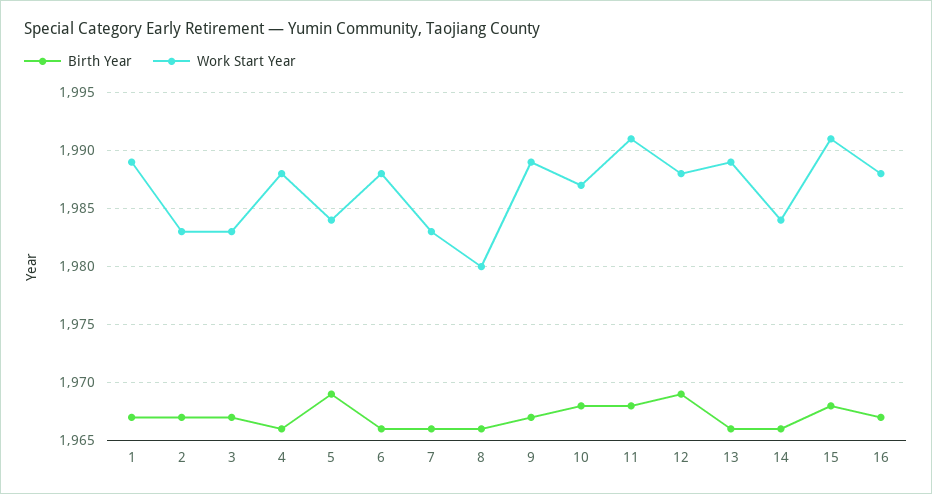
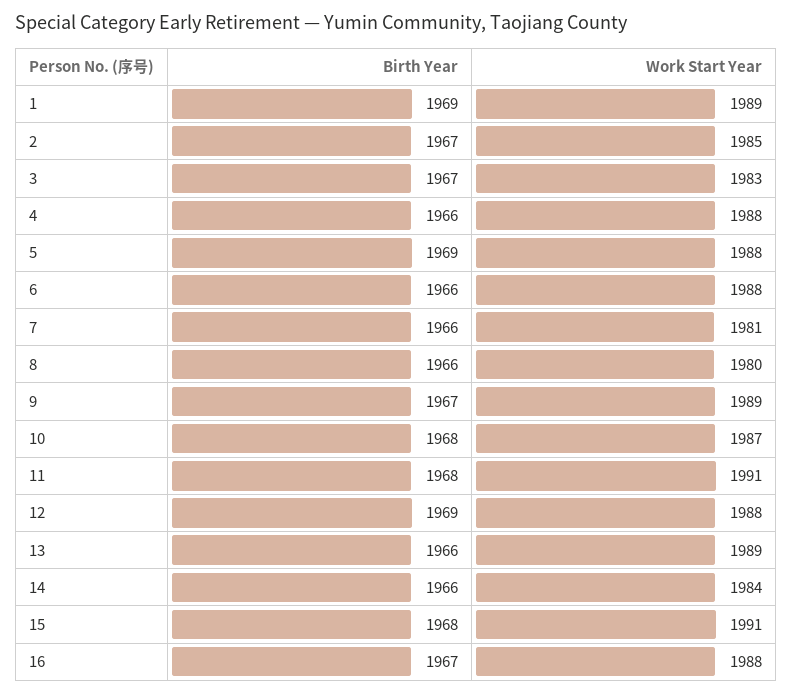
  {
    "Birth Year": {
-     "1": 1967,
+     "1": 1969,
      "2": 1967,
      "3": 1967,
      "4": 1966,
      "5": 1969,
      "6": 1966,
      "7": 1966,
      "8": 1966,
      "9": 1967,
      "10": 1968,
      "11": 1968,
      "12": 1969,
      "13": 1966,
      "14": 1966,
      "15": 1968,
      "16": 1967
    },
    "Work Start Year": {
      "1": 1989,
-     "2": 1983,
+     "2": 1985,
      "3": 1983,
      "4": 1988,
-     "5": 1984,
+     "5": 1988,
      "6": 1988,
-     "7": 1983,
+     "7": 1981,
      "8": 1980,
      "9": 1989,
      "10": 1987,
      "11": 1991,
      "12": 1988,
      "13": 1989,
      "14": 1984,
      "15": 1991,
      "16": 1988
    }
  }

